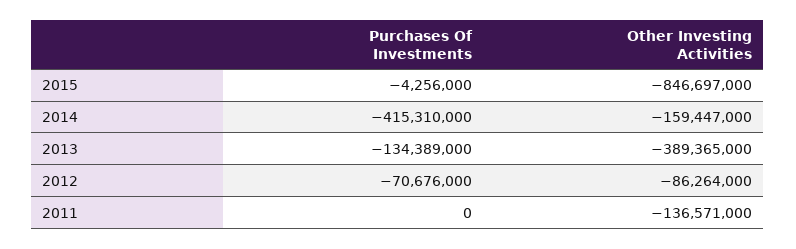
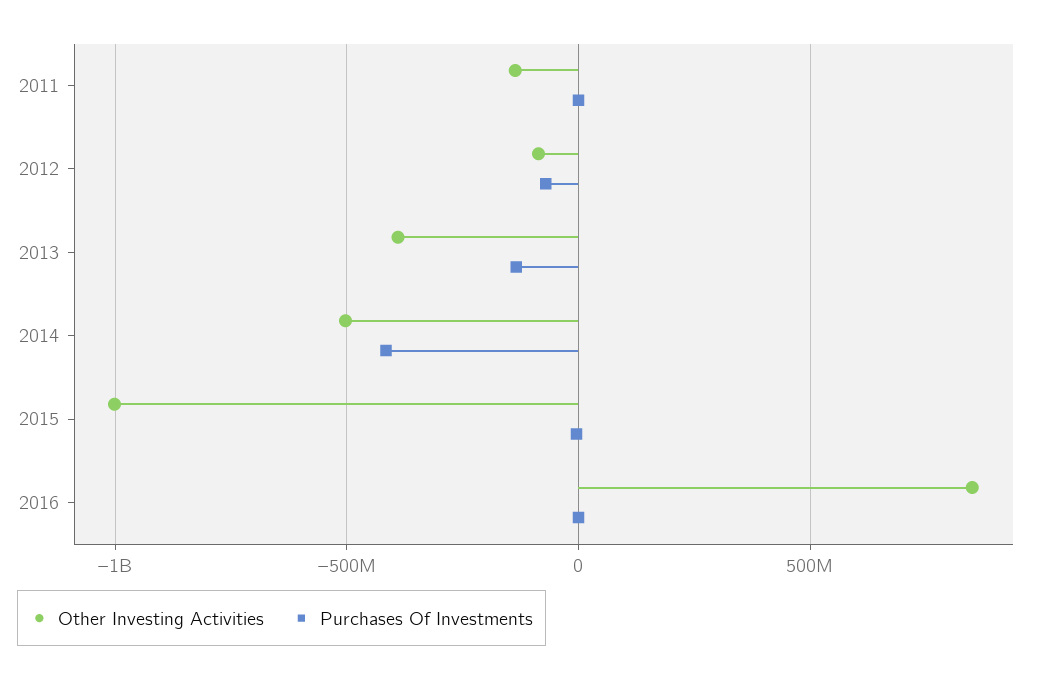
  {
    "Purchases Of Investments": {
      "2015": -4256000,
      "2014": -415310000,
      "2013": -134389000,
      "2012": -70676000,
-     "2011": 0
+     "2011": 0,
+     "2016": 0
    },
    "Other Investing Activities": {
-     "2015": -846697000,
+     "2015": -1000000000,
-     "2014": -159447000,
+     "2014": -500000000,
      "2013": -389365000,
      "2012": -86264000,
-     "2011": -136571000
+     "2011": -136571000,
+     "2016": 850000000
    }
  }

